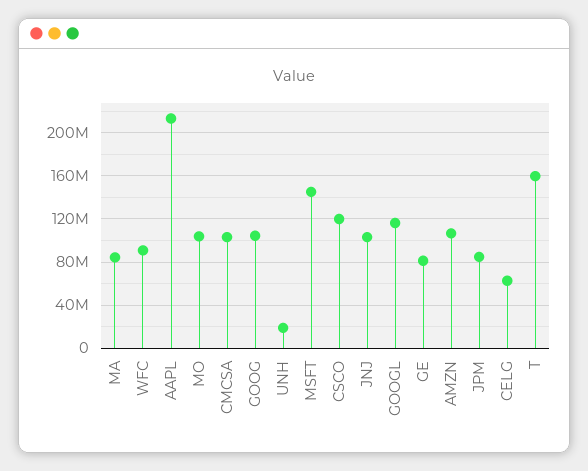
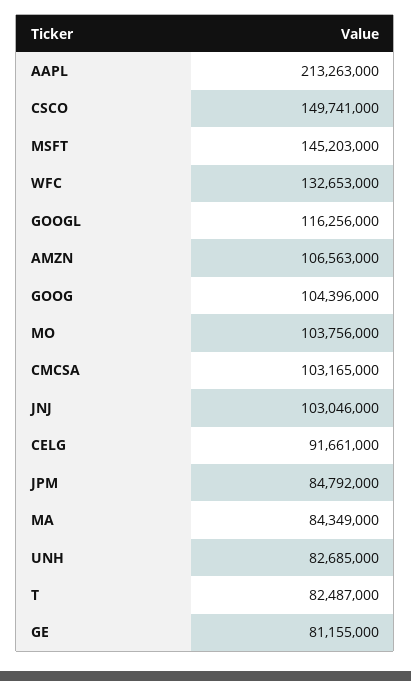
  {
    "MA": 84349000,
-   "WFC": 90000000,
+   "WFC": 132653000,
    "AAPL": 213263000,
    "MO": 103756000,
    "CMCSA": 103165000,
    "GOOG": 104396000,
-   "UNH": 20000000,
+   "UNH": 82685000,
    "MSFT": 145203000,
-   "CSCO": 120000000,
+   "CSCO": 149741000,
    "JNJ": 103046000,
    "GOOGL": 116256000,
    "GE": 81155000,
    "AMZN": 106563000,
    "JPM": 84792000,
-   "CELG": 60000000,
+   "CELG": 91661000,
-   "T": 160000000
+   "T": 82487000
  }

